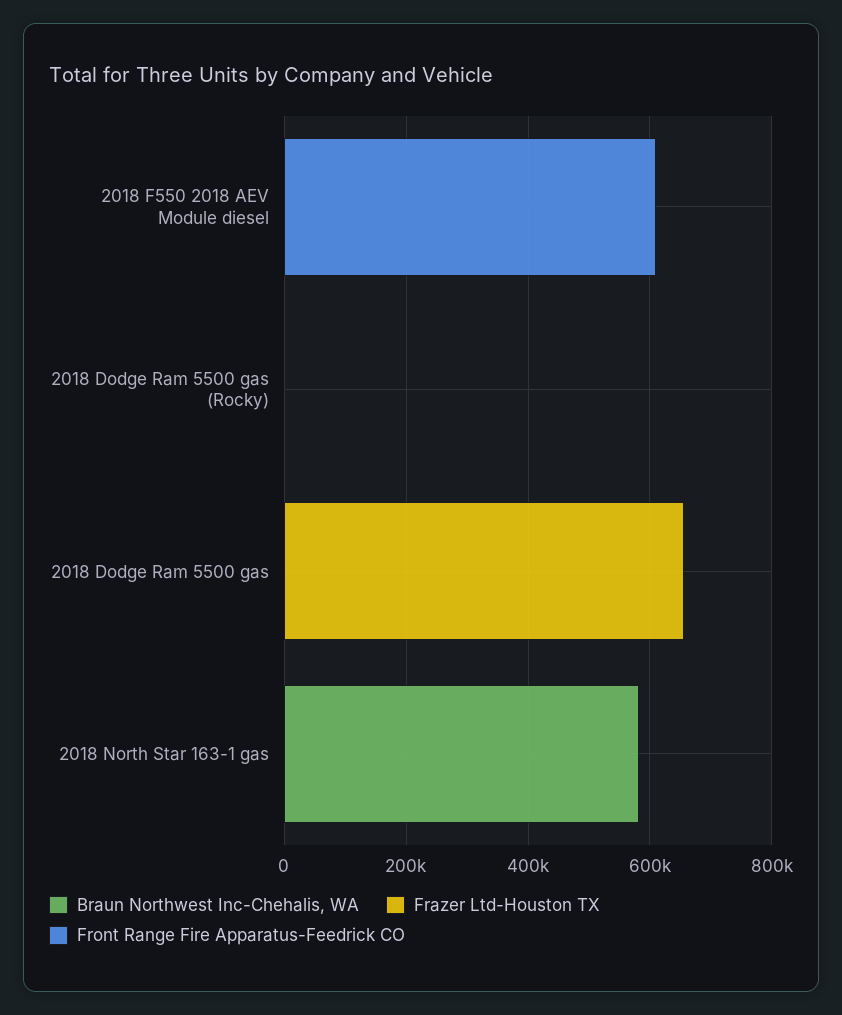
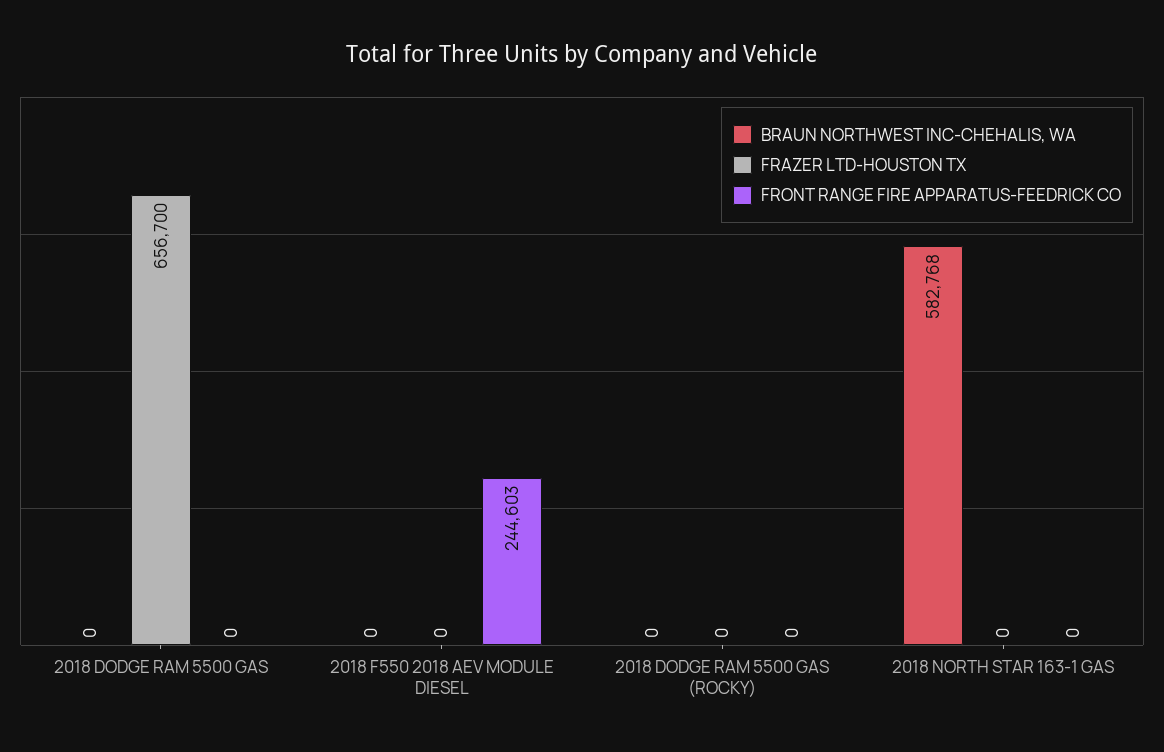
  {
    "Braun Northwest Inc-Chehalis, WA": {
      "2018 F550 2018 AEV Module diesel": 0,
      "2018 Dodge Ram 5500 gas (Rocky)": 0,
      "2018 Dodge Ram 5500 gas": 0,
      "2018 North Star 163-1 gas": 582768
    },
    "Frazer Ltd-Houston TX": {
      "2018 F550 2018 AEV Module diesel": 0,
      "2018 Dodge Ram 5500 gas (Rocky)": 0,
      "2018 Dodge Ram 5500 gas": 656700,
      "2018 North Star 163-1 gas": 0
    },
    "Front Range Fire Apparatus-Feedrick CO": {
-     "2018 F550 2018 AEV Module diesel": 600000,
+     "2018 F550 2018 AEV Module diesel": 244603,
      "2018 Dodge Ram 5500 gas (Rocky)": 0,
      "2018 Dodge Ram 5500 gas": 0,
      "2018 North Star 163-1 gas": 0
    }
  }

